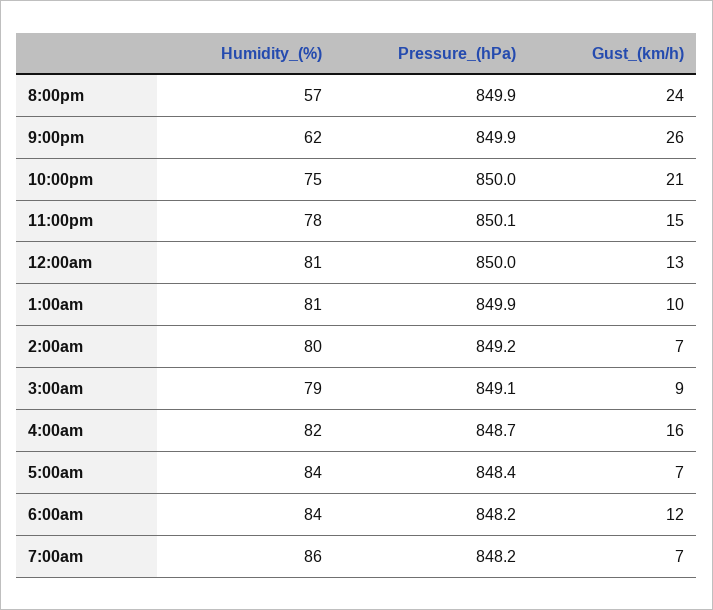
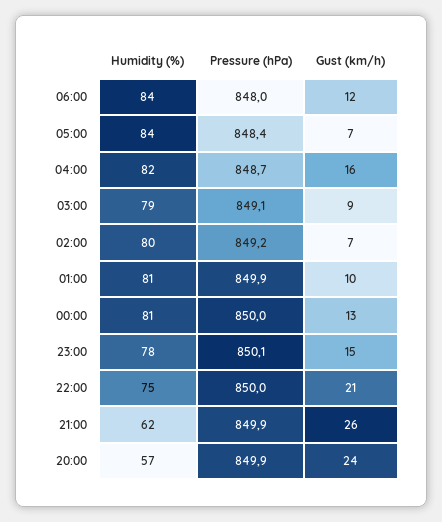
  {
    "Humidity_(%)": {
      "8:00pm": 57,
      "9:00pm": 62,
      "10:00pm": 75,
      "11:00pm": 78,
      "12:00am": 81,
      "1:00am": 81,
      "2:00am": 80,
      "3:00am": 79,
      "4:00am": 82,
      "5:00am": 84,
-     "6:00am": 84,
+     "6:00am": 84
-     "7:00am": 86
    },
    "Pressure_(hPa)": {
      "8:00pm": 849.9,
      "9:00pm": 849.9,
      "10:00pm": 850,
      "11:00pm": 850.1,
      "12:00am": 850,
      "1:00am": 849.9,
      "2:00am": 849.2,
      "3:00am": 849.1,
      "4:00am": 848.7,
      "5:00am": 848.4,
-     "6:00am": 848.2,
+     "6:00am": 848
-     "7:00am": 848.2
    },
    "Gust_(km/h)": {
      "8:00pm": 24,
      "9:00pm": 26,
      "10:00pm": 21,
      "11:00pm": 15,
      "12:00am": 13,
      "1:00am": 10,
      "2:00am": 7,
      "3:00am": 9,
      "4:00am": 16,
      "5:00am": 7,
-     "6:00am": 12,
+     "6:00am": 12
-     "7:00am": 7
    }
  }

